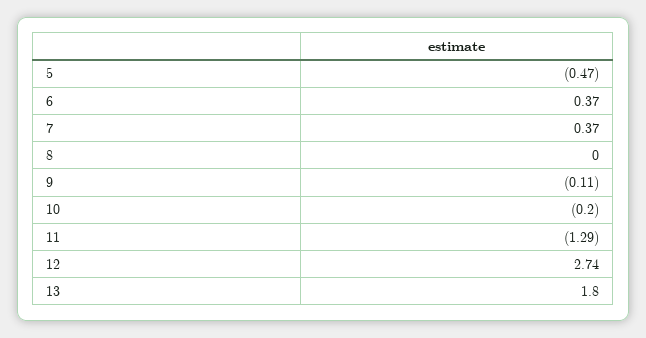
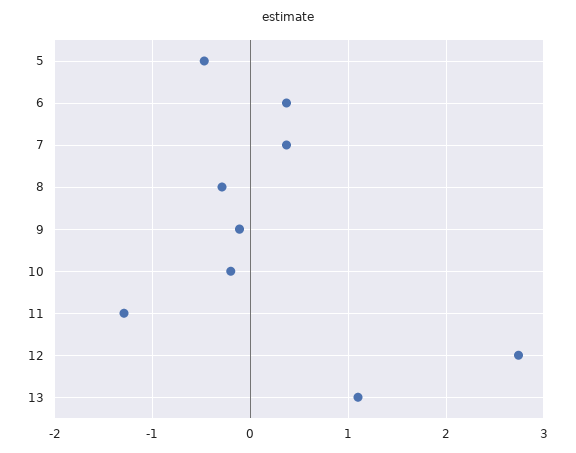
  {
    "5": -0.47,
    "6": 0.37,
    "7": 0.37,
-   "8": 0,
+   "8": -0.3,
    "9": -0.11,
    "10": -0.2,
    "11": -1.29,
    "12": 2.74,
-   "13": 1.8
+   "13": 1.1
  }

